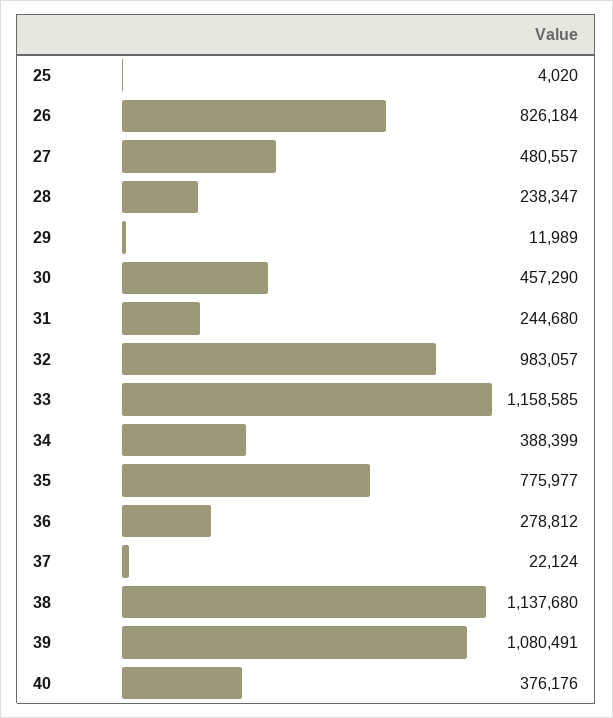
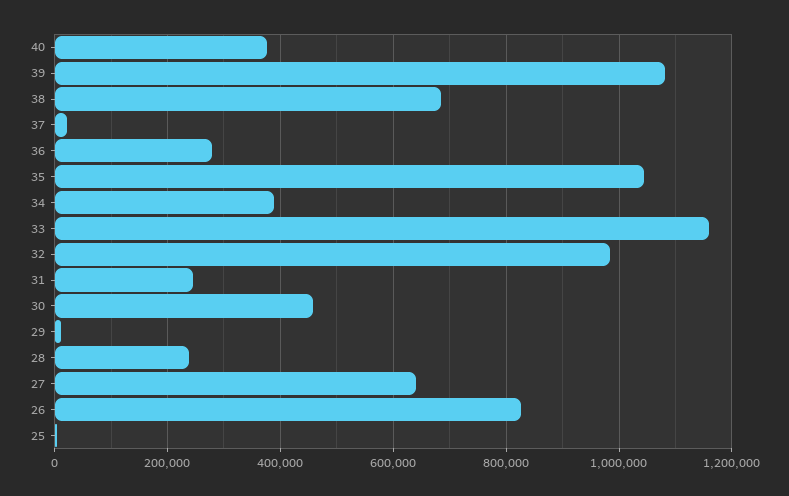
  {
    "25": 4020,
    "26": 826184,
-   "27": 480557,
+   "27": 640000,
    "28": 238347,
    "29": 11989,
    "30": 457290,
    "31": 244680,
    "32": 983057,
    "33": 1158585,
    "34": 388399,
-   "35": 775977,
+   "35": 1040000,
    "36": 278812,
    "37": 22124,
-   "38": 1137680,
+   "38": 680000,
    "39": 1080491,
    "40": 376176
  }

